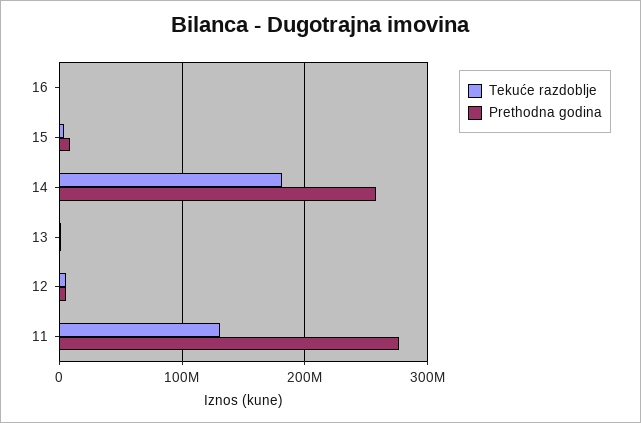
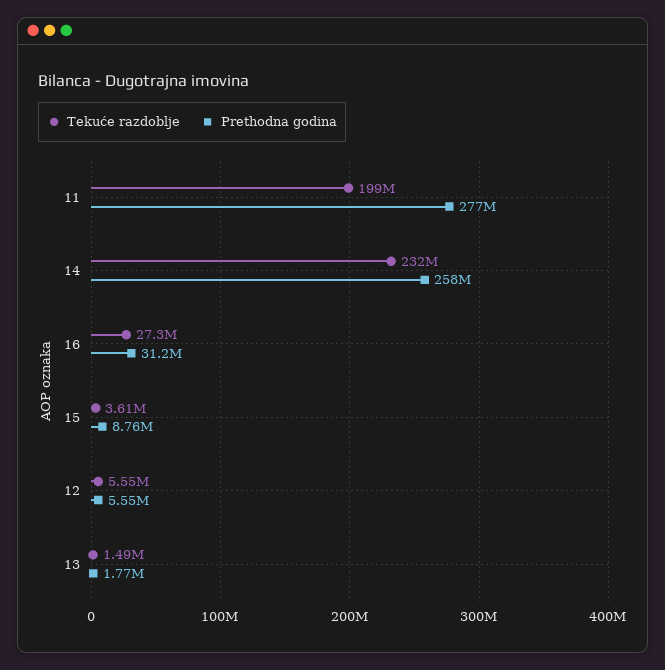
  {
    "Tekuće razdoblje": {
-     "16": 0,
+     "16": 27300000,
      "15": 3610000,
-     "14": 180000000,
+     "14": 232000000,
      "13": 1490000,
      "12": 5550000,
-     "11": 130000000
+     "11": 199000000
    },
    "Prethodna godina": {
-     "16": 0,
+     "16": 31200000,
      "15": 8760000,
      "14": 258000000,
      "13": 1770000,
      "12": 5550000,
      "11": 277000000
    }
  }

